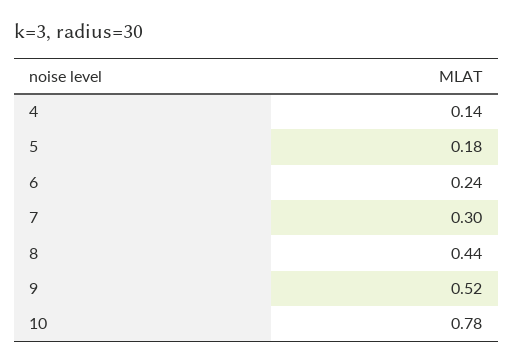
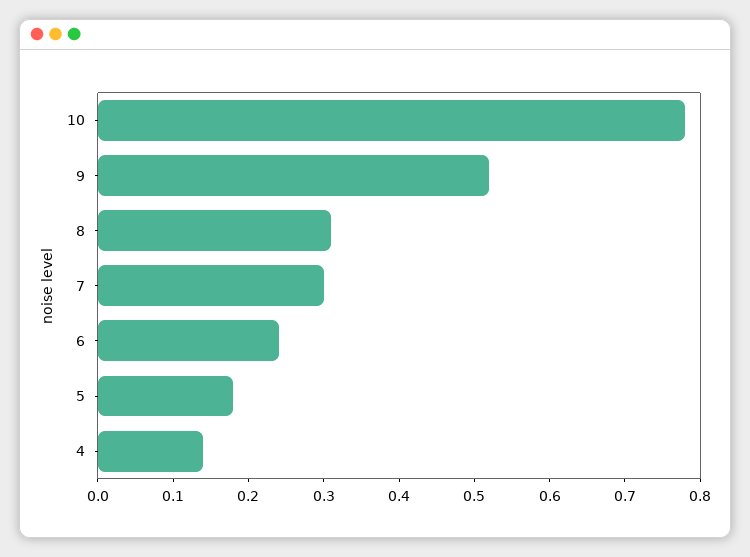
  {
    "4": 0.14,
    "5": 0.18,
    "6": 0.24,
    "7": 0.3,
-   "8": 0.44,
+   "8": 0.3,
    "9": 0.52,
    "10": 0.78
  }

